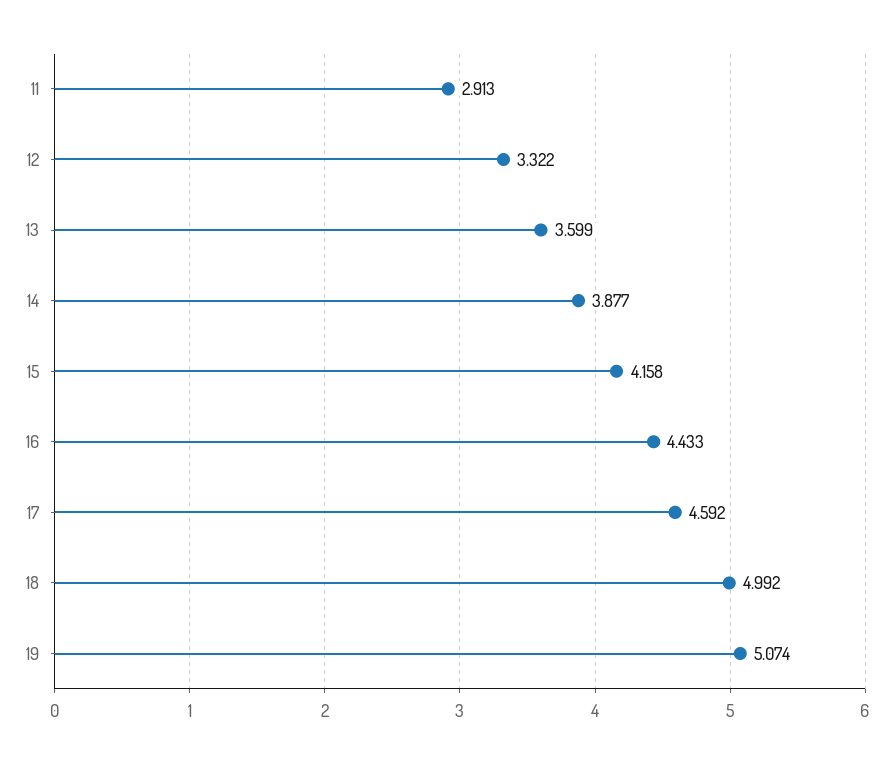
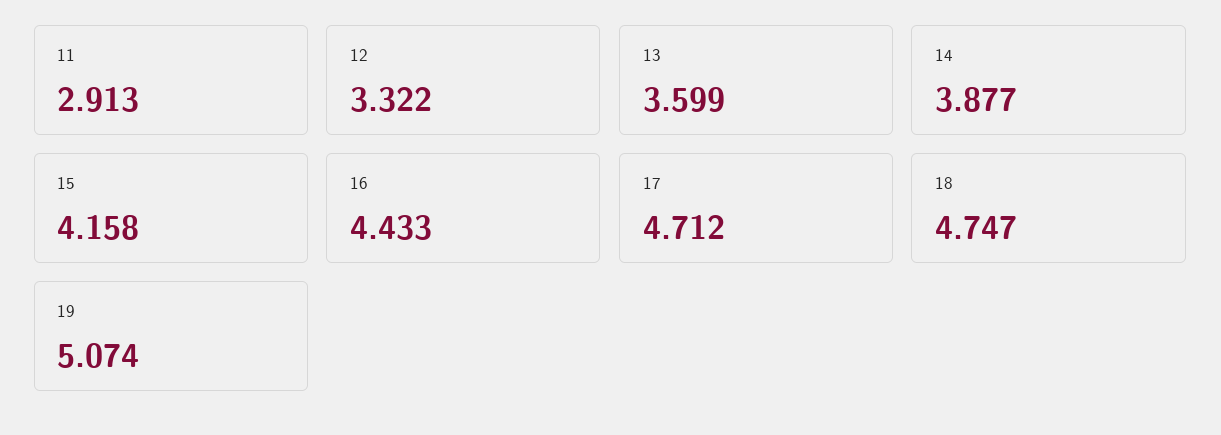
  {
    "11": 2.913,
    "12": 3.322,
    "13": 3.599,
    "14": 3.877,
    "15": 4.158,
    "16": 4.433,
-   "17": 4.592,
+   "17": 4.712,
-   "18": 4.992,
+   "18": 4.747,
    "19": 5.074
  }

